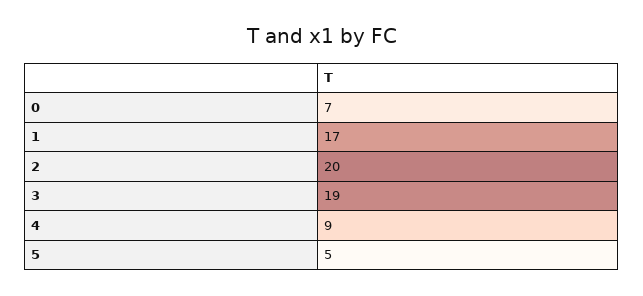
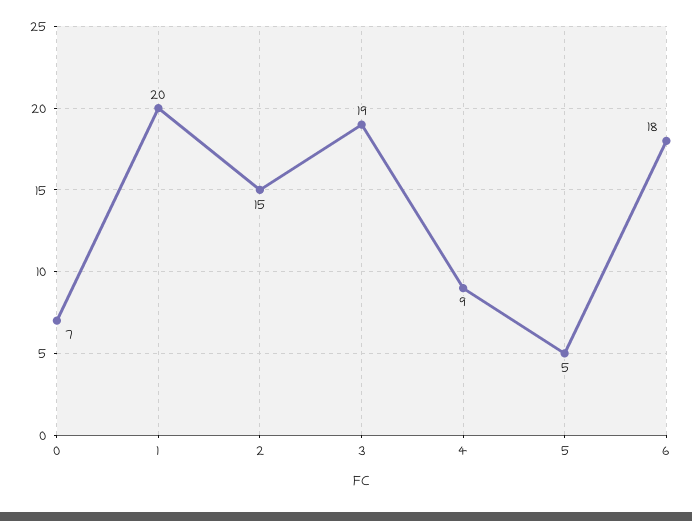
  {
    "0": 7,
-   "1": 17,
+   "1": 20,
-   "2": 20,
+   "2": 15,
    "3": 19,
    "4": 9,
-   "5": 5
+   "5": 5,
+   "6": 18
  }

